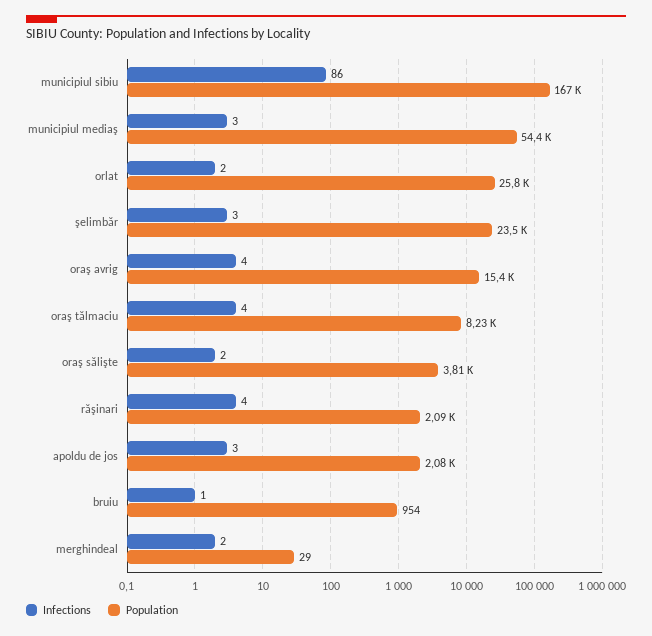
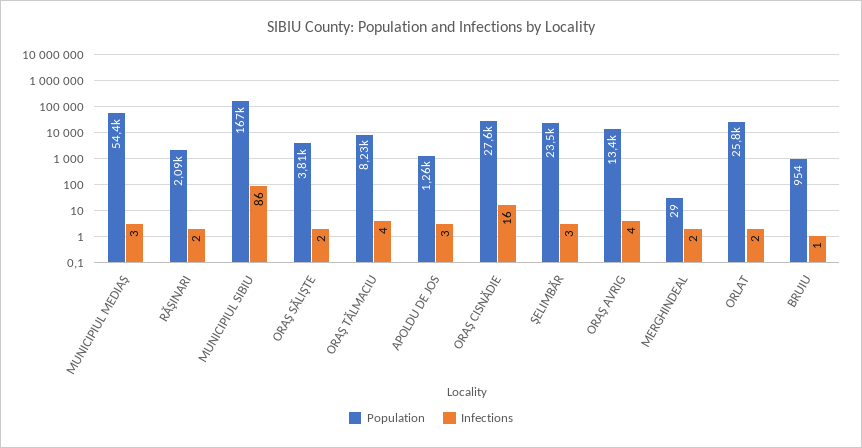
  {
    "Infections": {
      "municipiul sibiu": 86,
      "municipiul mediaş": 3,
      "orlat": 2,
      "şelimbăr": 3,
      "oraş avrig": 4,
      "oraş tălmaciu": 4,
      "oraş sălişte": 2,
-     "răşinari": 4,
+     "răşinari": 2,
      "apoldu de jos": 3,
      "bruiu": 1,
-     "merghindeal": 2
+     "merghindeal": 2,
+     "ORAŞ CISNĂDIE": 16
    },
    "Population": {
      "municipiul sibiu": 167000,
      "municipiul mediaş": 54400,
      "orlat": 25800,
      "şelimbăr": 23500,
-     "oraş avrig": 15400,
+     "oraş avrig": 13400,
      "oraş tălmaciu": 8230,
      "oraş sălişte": 3810,
      "răşinari": 2090,
-     "apoldu de jos": 2080,
+     "apoldu de jos": 1260,
      "bruiu": 954,
-     "merghindeal": 29
+     "merghindeal": 29,
+     "ORAŞ CISNĂDIE": 27600
    }
  }

